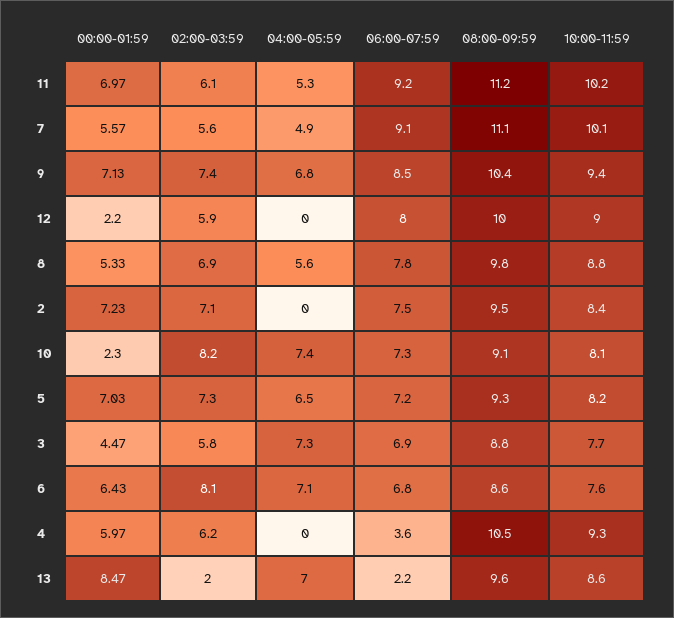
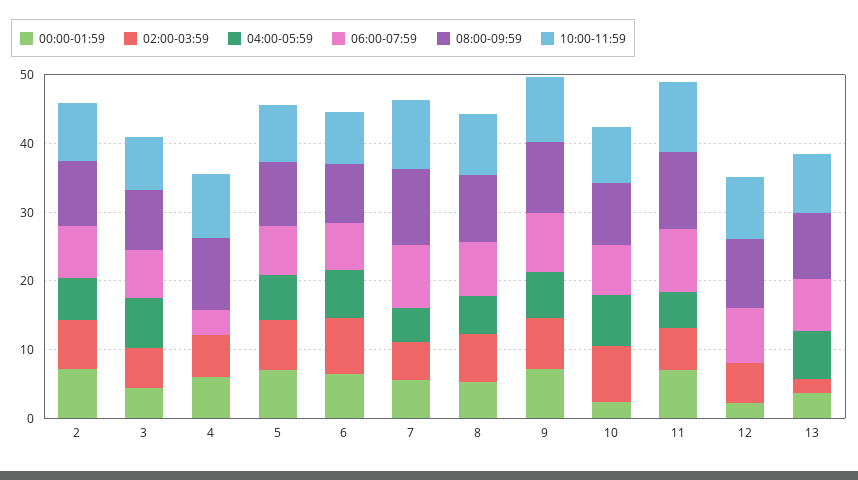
  {
    "00:00-01:59": {
      "11": 6.97,
      "7": 5.57,
      "9": 7.13,
      "12": 2.2,
      "8": 5.33,
      "2": 7.23,
      "10": 2.3,
      "5": 7.03,
      "3": 4.47,
      "6": 6.43,
      "4": 5.97,
-     "13": 8.47
+     "13": 4
    },
    "02:00-03:59": {
      "11": 6.1,
      "7": 5.6,
      "9": 7.4,
      "12": 5.9,
      "8": 6.9,
      "2": 7.1,
      "10": 8.2,
      "5": 7.3,
      "3": 5.8,
      "6": 8.1,
      "4": 6.2,
      "13": 2
    },
    "04:00-05:59": {
      "11": 5.3,
      "7": 4.9,
      "9": 6.8,
      "12": 0,
      "8": 5.6,
-     "2": 0,
+     "2": 6,
      "10": 7.4,
      "5": 6.5,
      "3": 7.3,
      "6": 7.1,
      "4": 0,
      "13": 7
    },
    "06:00-07:59": {
      "11": 9.2,
      "7": 9.1,
      "9": 8.5,
      "12": 8,
      "8": 7.8,
      "2": 7.5,
      "10": 7.3,
      "5": 7.2,
      "3": 6.9,
      "6": 6.8,
      "4": 3.6,
-     "13": 2.2
+     "13": 8
    },
    "08:00-09:59": {
      "11": 11.2,
      "7": 11.1,
      "9": 10.4,
      "12": 10,
      "8": 9.8,
      "2": 9.5,
      "10": 9.1,
      "5": 9.3,
      "3": 8.8,
      "6": 8.6,
      "4": 10.5,
      "13": 9.6
    },
    "10:00-11:59": {
      "11": 10.2,
      "7": 10.1,
      "9": 9.4,
      "12": 9,
      "8": 8.8,
      "2": 8.4,
      "10": 8.1,
      "5": 8.2,
      "3": 7.7,
      "6": 7.6,
      "4": 9.3,
      "13": 8.6
    }
  }

